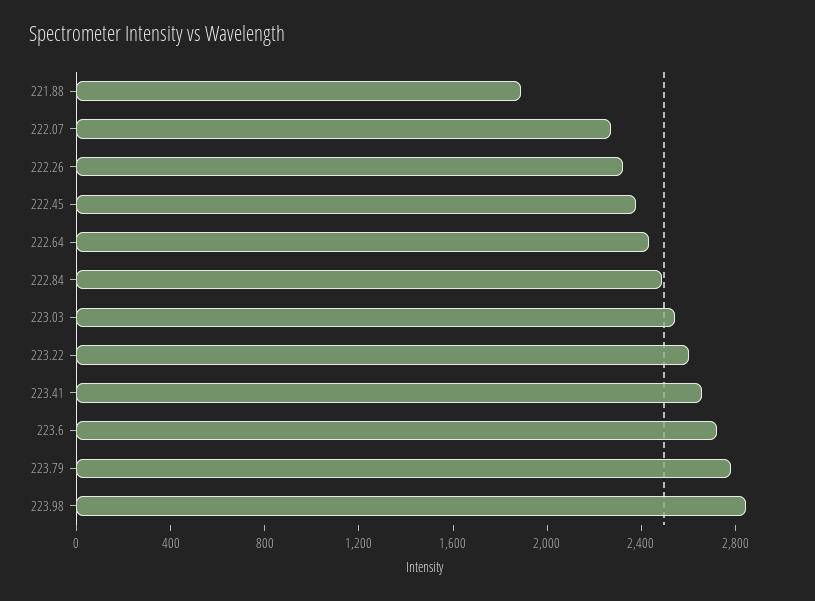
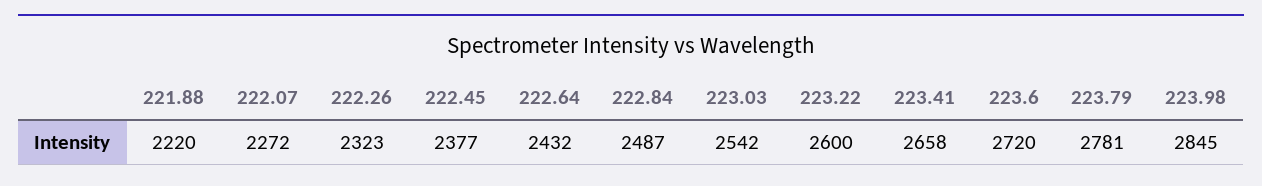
  {
-   "221.88": 1900,
+   "221.88": 2220,
    "222.07": 2272,
    "222.26": 2323,
    "222.45": 2377,
    "222.64": 2432,
    "222.84": 2487,
    "223.03": 2542,
    "223.22": 2600,
    "223.41": 2658,
    "223.6": 2720,
    "223.79": 2781,
    "223.98": 2845
  }

